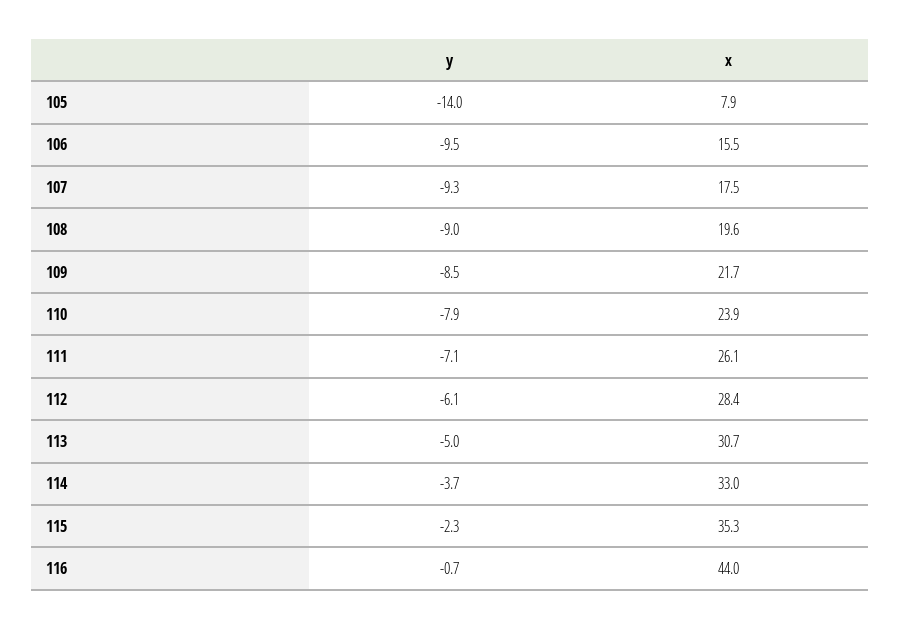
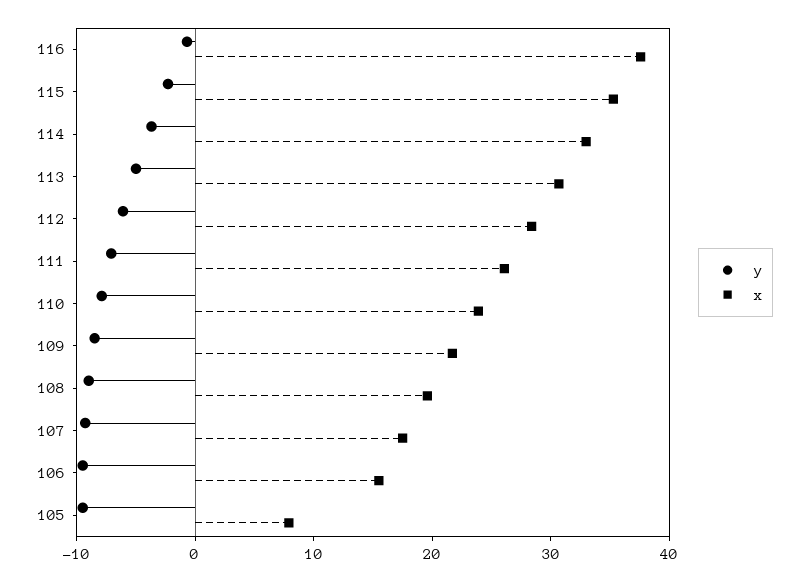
  {
    "y": {
-     "105": -14,
+     "105": -10,
      "106": -9.5,
      "107": -9.3,
      "108": -9,
      "109": -8.5,
      "110": -7.9,
      "111": -7.1,
      "112": -6.1,
      "113": -5,
      "114": -3.7,
      "115": -2.3,
      "116": -0.7
    },
    "x": {
      "105": 7.9,
      "106": 15.5,
      "107": 17.5,
      "108": 19.6,
      "109": 21.7,
      "110": 23.9,
      "111": 26.1,
      "112": 28.4,
      "113": 30.7,
      "114": 33,
      "115": 35.3,
-     "116": 44
+     "116": 38
    }
  }

